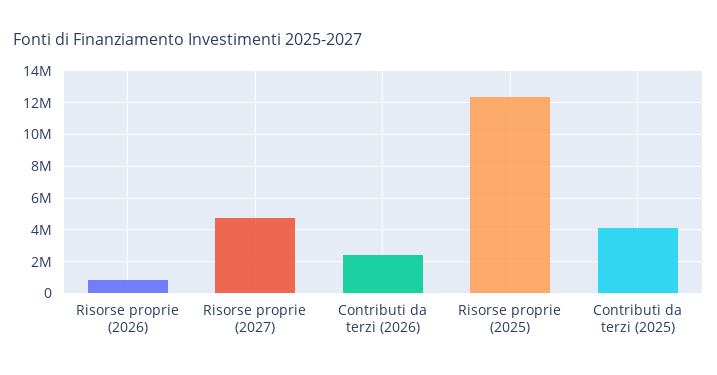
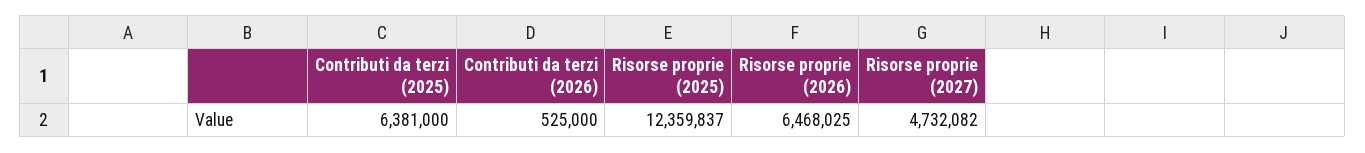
  {
-   "Risorse proprie (2026)": 1000000,
+   "Risorse proprie (2026)": 6468025,
    "Risorse proprie (2027)": 4732082,
-   "Contributi da terzi (2026)": 2500000,
+   "Contributi da terzi (2026)": 525000,
    "Risorse proprie (2025)": 12359837,
-   "Contributi da terzi (2025)": 4000000
+   "Contributi da terzi (2025)": 6381000
  }

